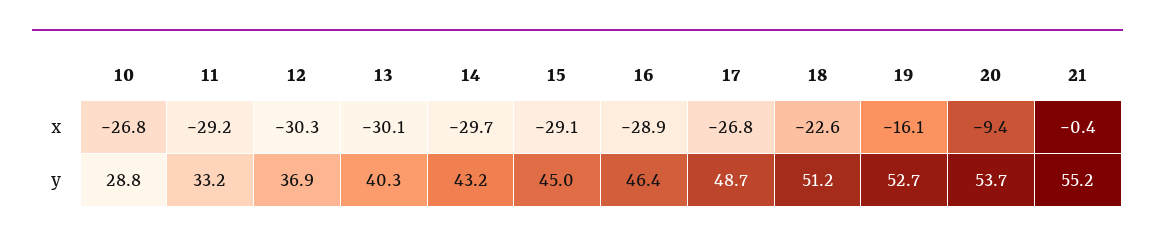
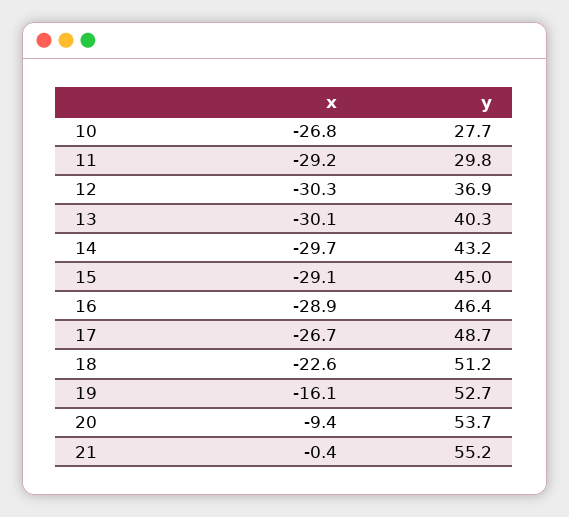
  {
    "10": {
      "x": -26.8,
-     "y": 28.8
+     "y": 27.7
    },
    "11": {
      "x": -29.2,
-     "y": 33.2
+     "y": 29.8
    },
    "12": {
      "x": -30.3,
      "y": 36.9
    },
    "13": {
      "x": -30.1,
      "y": 40.3
    },
    "14": {
      "x": -29.7,
      "y": 43.2
    },
    "15": {
      "x": -29.1,
      "y": 45
    },
    "16": {
      "x": -28.9,
      "y": 46.4
    },
    "17": {
-     "x": -26.8,
+     "x": -26.7,
      "y": 48.7
    },
    "18": {
      "x": -22.6,
      "y": 51.2
    },
    "19": {
      "x": -16.1,
      "y": 52.7
    },
    "20": {
      "x": -9.4,
      "y": 53.7
    },
    "21": {
      "x": -0.4,
      "y": 55.2
    }
  }

